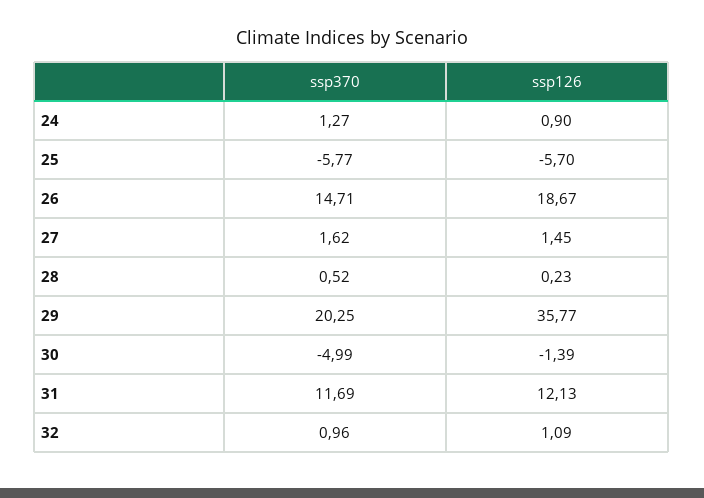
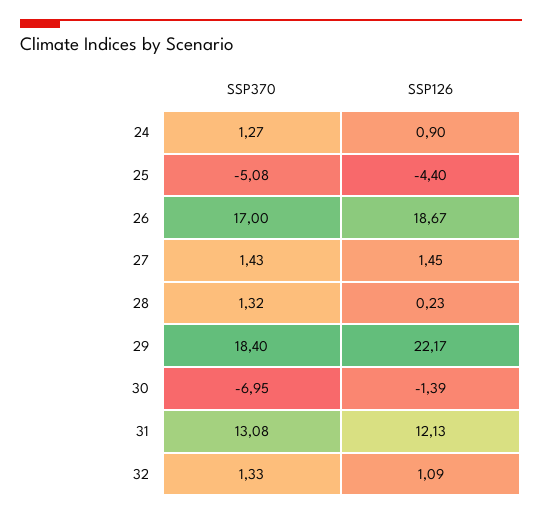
  {
    "ssp370": {
      "24": 1.27,
-     "25": -5.77,
+     "25": -5.08,
-     "26": 14.71,
+     "26": 17,
-     "27": 1.62,
+     "27": 1.43,
-     "28": 0.52,
+     "28": 1.32,
-     "29": 20.25,
+     "29": 18.4,
-     "30": -4.99,
+     "30": -6.95,
-     "31": 11.69,
+     "31": 13.08,
-     "32": 0.96
+     "32": 1.33
    },
    "ssp126": {
      "24": 0.9,
-     "25": -5.7,
+     "25": -4.4,
      "26": 18.67,
      "27": 1.45,
      "28": 0.23,
-     "29": 35.77,
+     "29": 22.17,
      "30": -1.39,
      "31": 12.13,
      "32": 1.09
    }
  }

